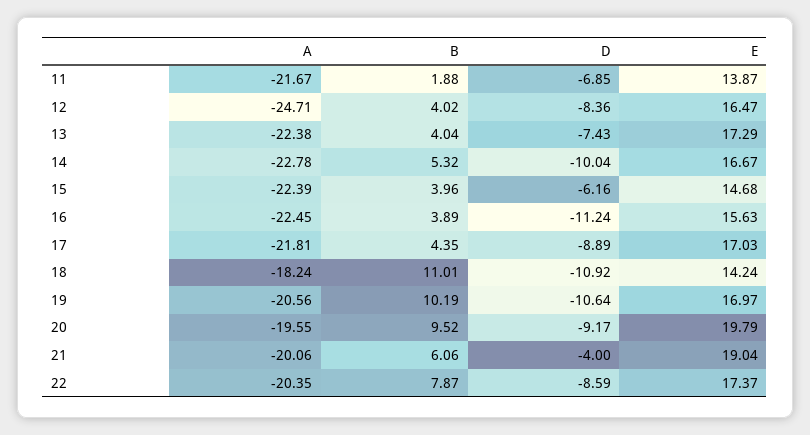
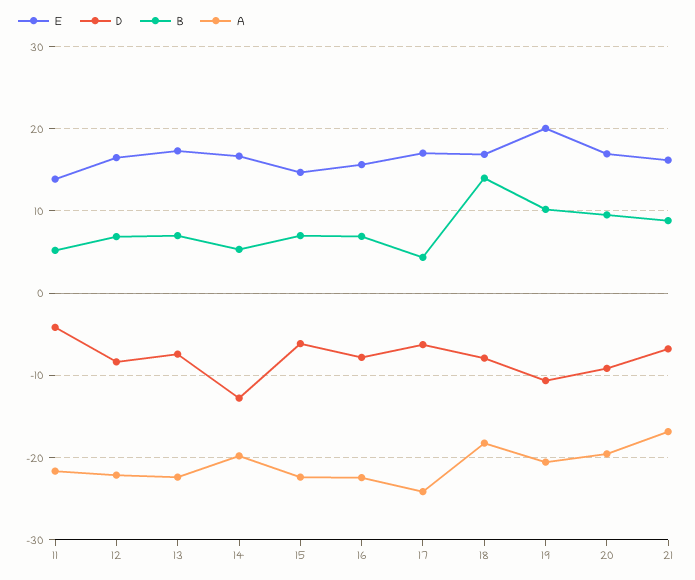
  {
    "A": {
      "11": -21.67,
-     "12": -24.71,
+     "12": -22,
      "13": -22.38,
-     "14": -22.78,
+     "14": -20,
      "15": -22.39,
      "16": -22.45,
-     "17": -21.81,
+     "17": -24,
      "18": -18.24,
      "19": -20.56,
      "20": -19.55,
-     "21": -20.06,
+     "21": -17
-     "22": -20.35
    },
    "B": {
-     "11": 1.88,
+     "11": 5,
-     "12": 4.02,
+     "12": 7,
-     "13": 4.04,
+     "13": 7,
      "14": 5.32,
-     "15": 3.96,
+     "15": 7,
-     "16": 3.89,
+     "16": 7,
      "17": 4.35,
-     "18": 11.01,
+     "18": 14,
      "19": 10.19,
      "20": 9.52,
-     "21": 6.06,
+     "21": 9
-     "22": 7.87
    },
    "D": {
-     "11": -6.85,
+     "11": -4,
      "12": -8.36,
      "13": -7.43,
-     "14": -10.04,
+     "14": -13,
      "15": -6.16,
-     "16": -11.24,
+     "16": -8,
-     "17": -8.89,
+     "17": -6,
-     "18": -10.92,
+     "18": -8,
      "19": -10.64,
      "20": -9.17,
-     "21": -4,
+     "21": -7
-     "22": -8.59
    },
    "E": {
      "11": 13.87,
      "12": 16.47,
      "13": 17.29,
      "14": 16.67,
      "15": 14.68,
      "16": 15.63,
      "17": 17.03,
-     "18": 14.24,
+     "18": 17,
-     "19": 16.97,
+     "19": 20,
-     "20": 19.79,
+     "20": 17,
-     "21": 19.04,
+     "21": 16
-     "22": 17.37
    }
  }

